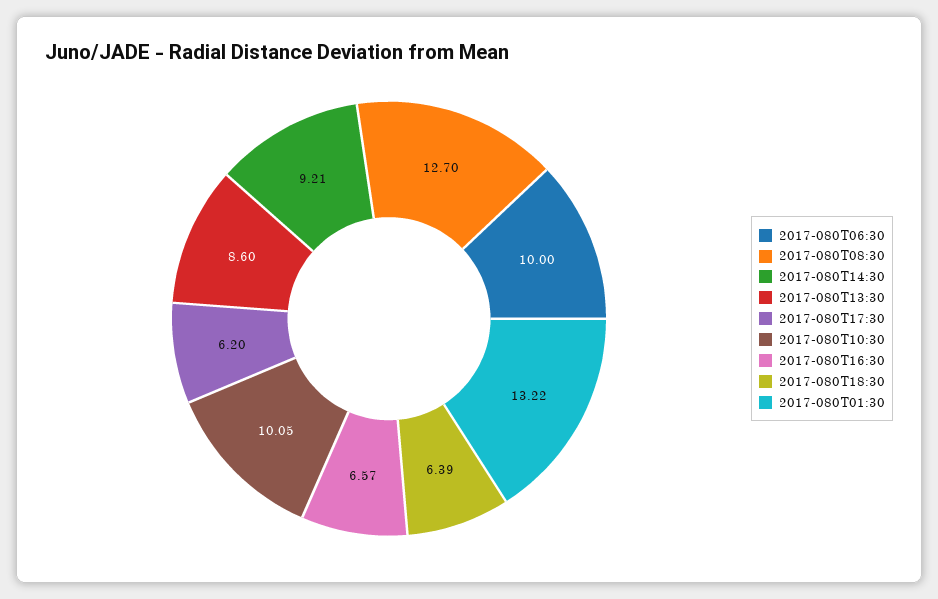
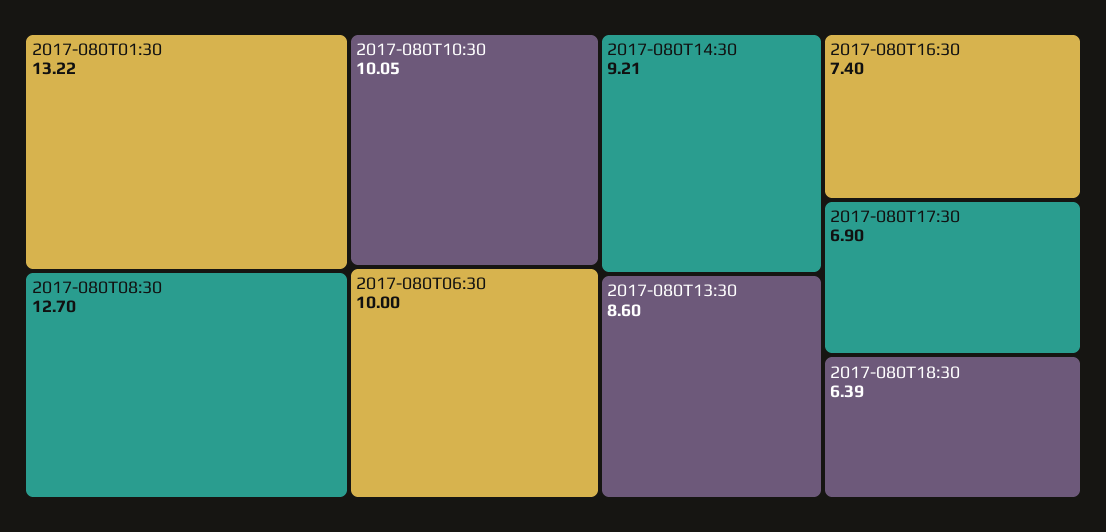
  {
    "2017-080T06:30": 10,
    "2017-080T08:30": 12.7,
    "2017-080T14:30": 9.21,
    "2017-080T13:30": 8.6,
-   "2017-080T17:30": 6.2,
+   "2017-080T17:30": 6.9,
    "2017-080T10:30": 10.05,
-   "2017-080T16:30": 6.57,
+   "2017-080T16:30": 7.4,
    "2017-080T18:30": 6.39,
    "2017-080T01:30": 13.22
  }

